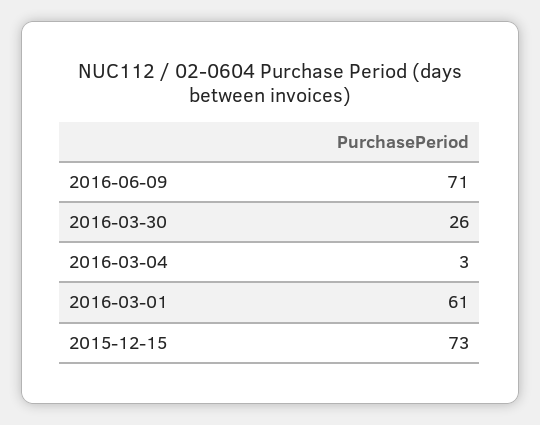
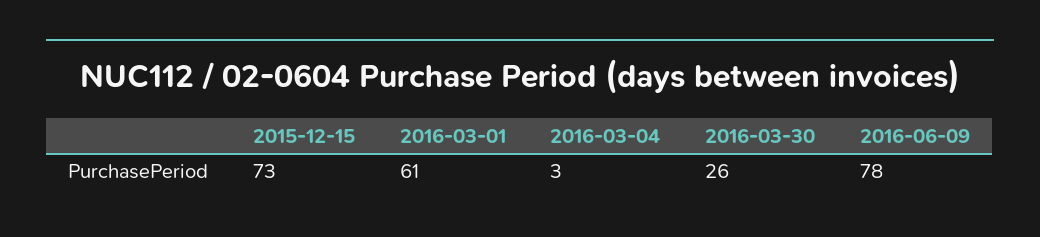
  {
-   "2016-06-09": 71,
+   "2016-06-09": 78,
    "2016-03-30": 26,
    "2016-03-04": 3,
    "2016-03-01": 61,
    "2015-12-15": 73
  }

